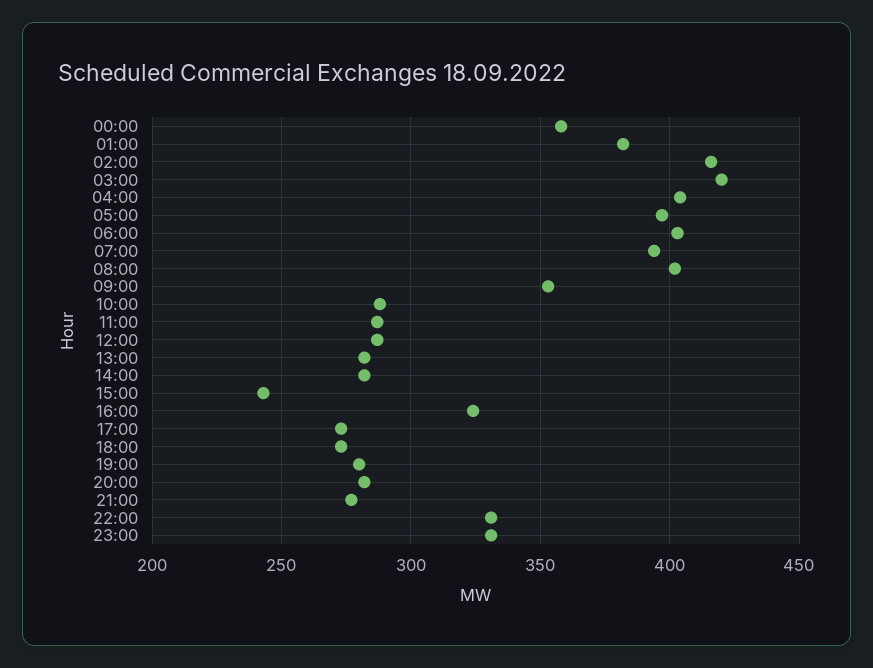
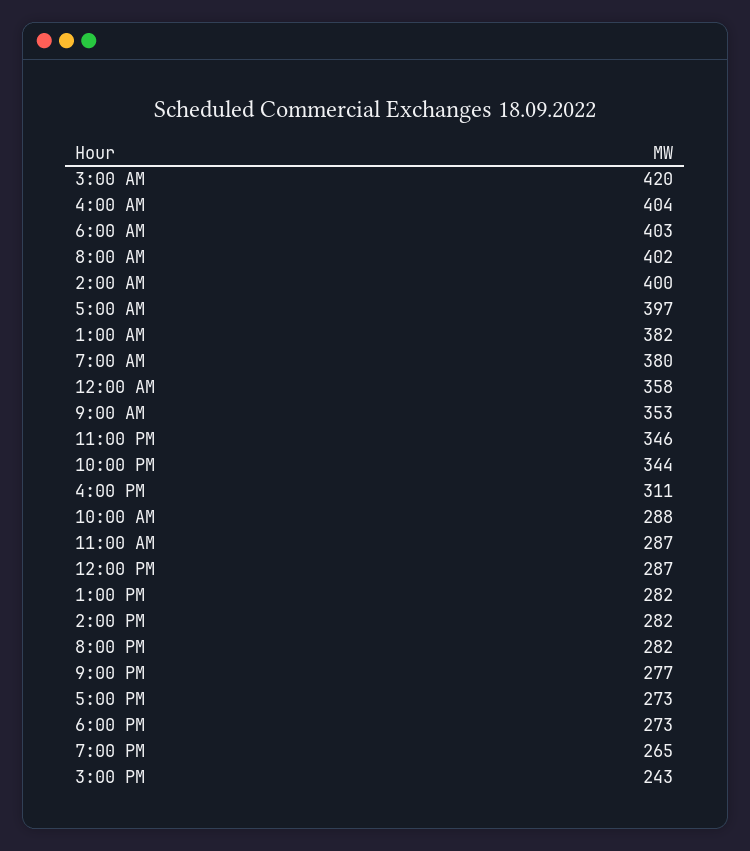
  {
    "00:00": 358,
    "01:00": 382,
-   "02:00": 415,
+   "02:00": 400,
    "03:00": 420,
    "04:00": 404,
    "05:00": 397,
    "06:00": 403,
-   "07:00": 395,
+   "07:00": 380,
    "08:00": 402,
    "09:00": 353,
    "10:00": 288,
    "11:00": 287,
    "12:00": 287,
    "13:00": 282,
    "14:00": 282,
    "15:00": 243,
-   "16:00": 325,
+   "16:00": 311,
    "17:00": 273,
    "18:00": 273,
-   "19:00": 280,
+   "19:00": 265,
    "20:00": 282,
    "21:00": 277,
-   "22:00": 330,
+   "22:00": 344,
-   "23:00": 330
+   "23:00": 346
  }

